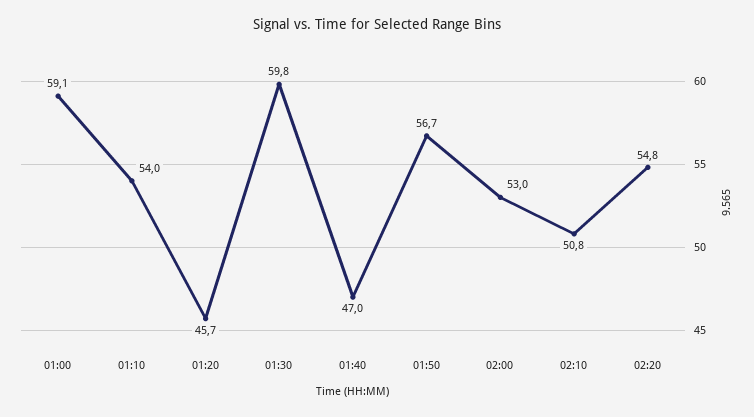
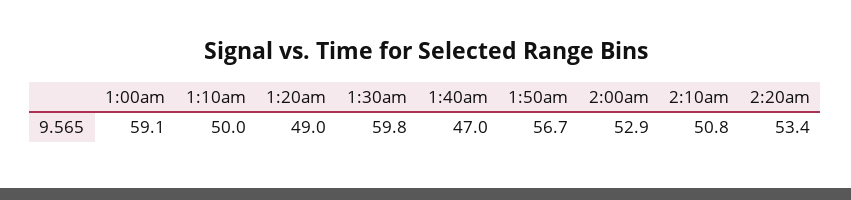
  {
    "01:00": 59.1,
-   "01:10": 54,
+   "01:10": 50,
-   "01:20": 45.7,
+   "01:20": 49,
    "01:30": 59.8,
    "01:40": 47,
    "01:50": 56.7,
-   "02:00": 53,
+   "02:00": 52.9,
    "02:10": 50.8,
-   "02:20": 54.8
+   "02:20": 53.4
  }

